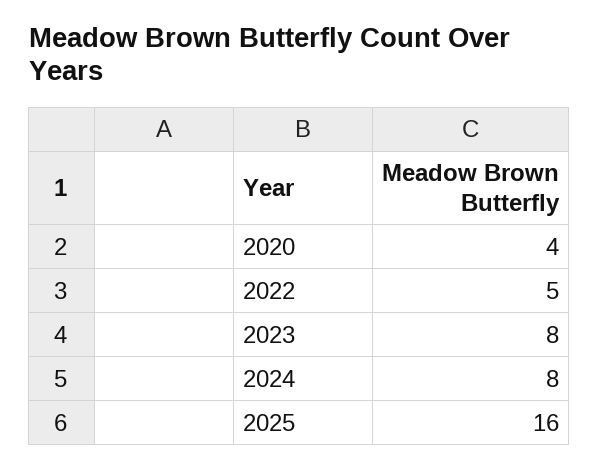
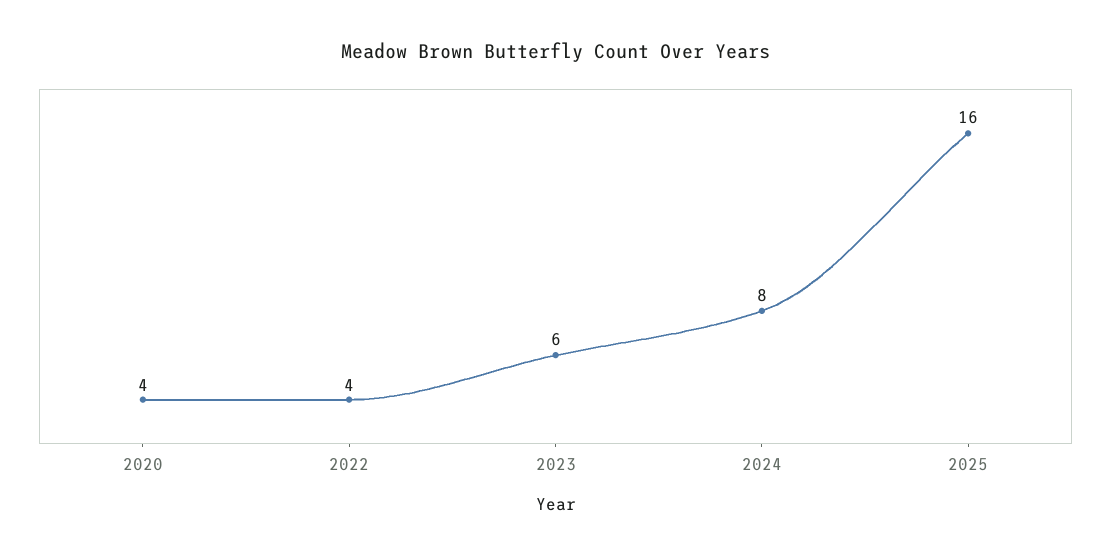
  {
    "2020": 4,
-   "2022": 5,
+   "2022": 4,
-   "2023": 8,
+   "2023": 6,
    "2024": 8,
    "2025": 16
  }

